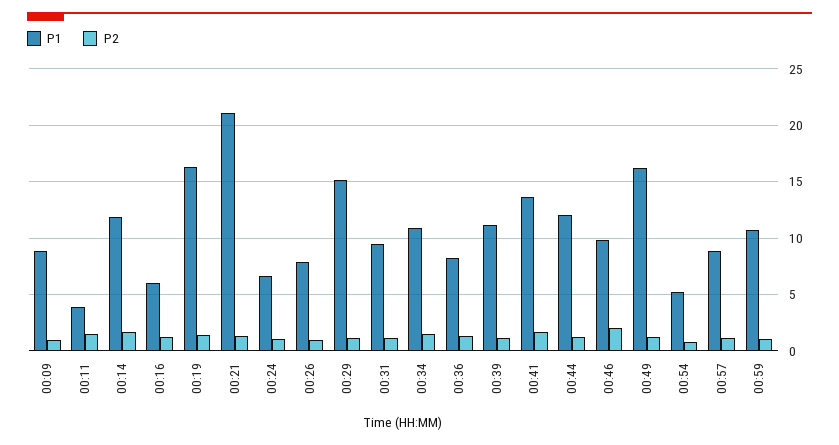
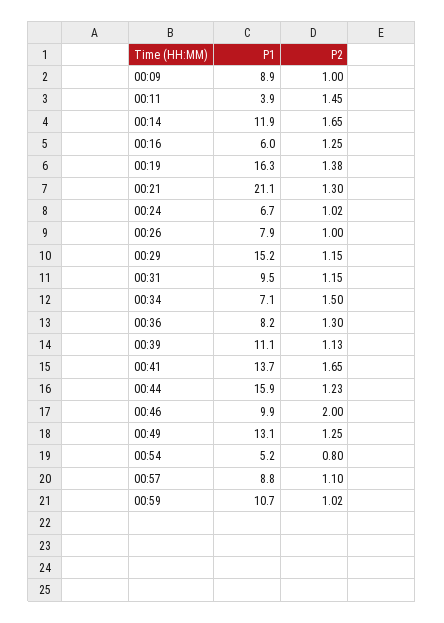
  {
    "P1": {
      "00:09": 8.9,
      "00:11": 3.9,
      "00:14": 11.9,
      "00:16": 6,
      "00:19": 16.3,
      "00:21": 21.1,
      "00:24": 6.7,
      "00:26": 7.9,
      "00:29": 15.2,
      "00:31": 9.5,
-     "00:34": 11,
+     "00:34": 7.1,
      "00:36": 8.2,
      "00:39": 11.1,
      "00:41": 13.7,
-     "00:44": 12,
+     "00:44": 15.9,
      "00:46": 9.9,
-     "00:49": 16,
+     "00:49": 13.1,
      "00:54": 5.2,
      "00:57": 8.8,
      "00:59": 10.7
    },
    "P2": {
      "00:09": 1,
      "00:11": 1.45,
      "00:14": 1.65,
      "00:16": 1.25,
      "00:19": 1.38,
      "00:21": 1.3,
      "00:24": 1.02,
      "00:26": 1,
      "00:29": 1.15,
      "00:31": 1.15,
      "00:34": 1.5,
      "00:36": 1.3,
      "00:39": 1.13,
      "00:41": 1.65,
      "00:44": 1.23,
      "00:46": 2,
      "00:49": 1.25,
      "00:54": 0.8,
      "00:57": 1.1,
      "00:59": 1.02
    }
  }

